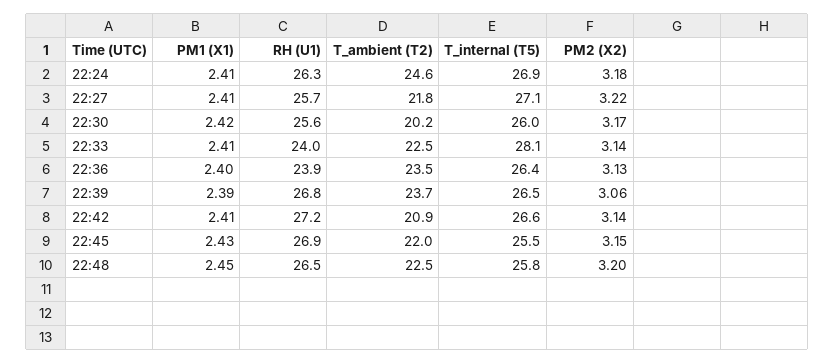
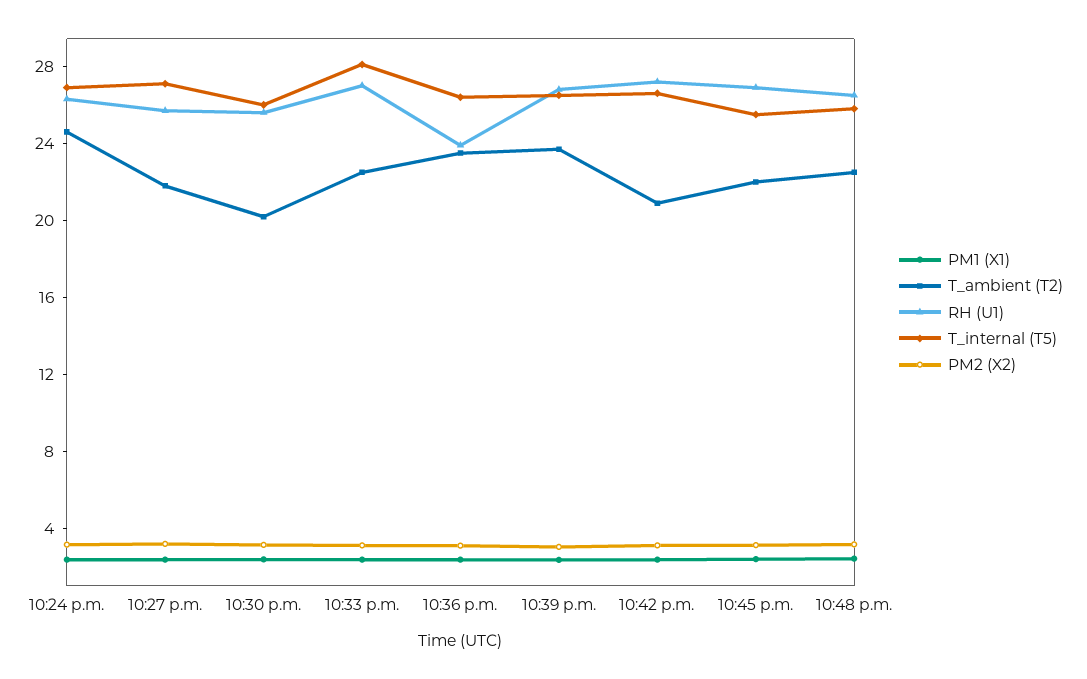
  {
    "PM1 (X1)": {
      "22:24": 2.41,
      "22:27": 2.41,
      "22:30": 2.42,
      "22:33": 2.41,
      "22:36": 2.4,
      "22:39": 2.39,
      "22:42": 2.41,
      "22:45": 2.43,
      "22:48": 2.45
    },
    "RH (U1)": {
      "22:24": 26.3,
      "22:27": 25.7,
      "22:30": 25.6,
-     "22:33": 24,
+     "22:33": 27,
      "22:36": 23.9,
      "22:39": 26.8,
      "22:42": 27.2,
      "22:45": 26.9,
      "22:48": 26.5
    },
    "T_ambient (T2)": {
      "22:24": 24.6,
      "22:27": 21.8,
      "22:30": 20.2,
      "22:33": 22.5,
      "22:36": 23.5,
      "22:39": 23.7,
      "22:42": 20.9,
      "22:45": 22,
      "22:48": 22.5
    },
    "T_internal (T5)": {
      "22:24": 26.9,
      "22:27": 27.1,
      "22:30": 26,
      "22:33": 28.1,
      "22:36": 26.4,
      "22:39": 26.5,
      "22:42": 26.6,
      "22:45": 25.5,
      "22:48": 25.8
    },
    "PM2 (X2)": {
      "22:24": 3.18,
      "22:27": 3.22,
      "22:30": 3.17,
      "22:33": 3.14,
      "22:36": 3.13,
      "22:39": 3.06,
      "22:42": 3.14,
      "22:45": 3.15,
      "22:48": 3.2
    }
  }

